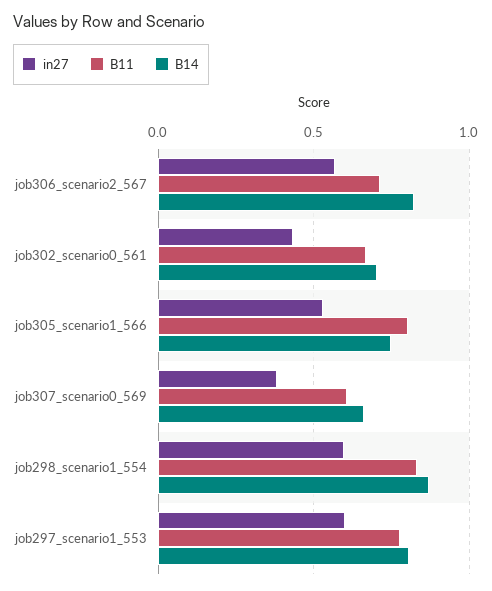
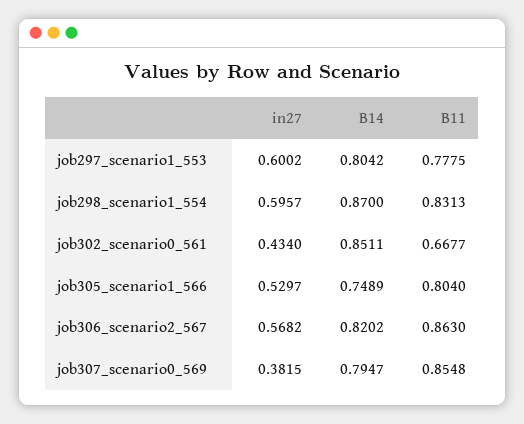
  {
    "in27": {
      "job306_scenario2_567": 0.5682,
      "job302_scenario0_561": 0.434,
      "job305_scenario1_566": 0.5297,
      "job307_scenario0_569": 0.3815,
      "job298_scenario1_554": 0.5957,
      "job297_scenario1_553": 0.6002
    },
    "B11": {
-     "job306_scenario2_567": 0.7,
+     "job306_scenario2_567": 0.863,
      "job302_scenario0_561": 0.6677,
      "job305_scenario1_566": 0.804,
-     "job307_scenario0_569": 0.6,
+     "job307_scenario0_569": 0.8548,
      "job298_scenario1_554": 0.8313,
      "job297_scenario1_553": 0.7775
    },
    "B14": {
      "job306_scenario2_567": 0.8202,
-     "job302_scenario0_561": 0.7,
+     "job302_scenario0_561": 0.8511,
      "job305_scenario1_566": 0.7489,
-     "job307_scenario0_569": 0.65,
+     "job307_scenario0_569": 0.7947,
      "job298_scenario1_554": 0.87,
      "job297_scenario1_553": 0.8042
    }
  }

